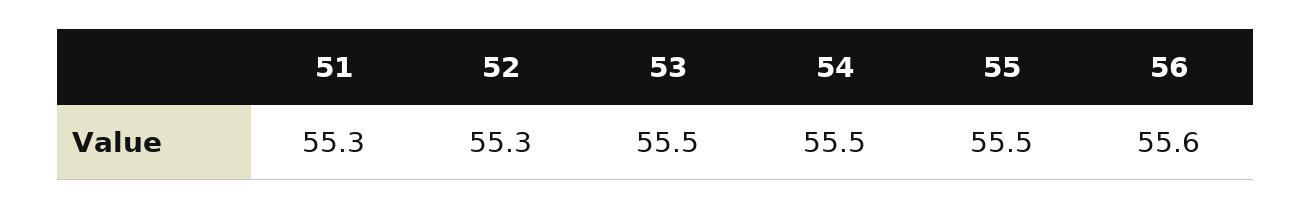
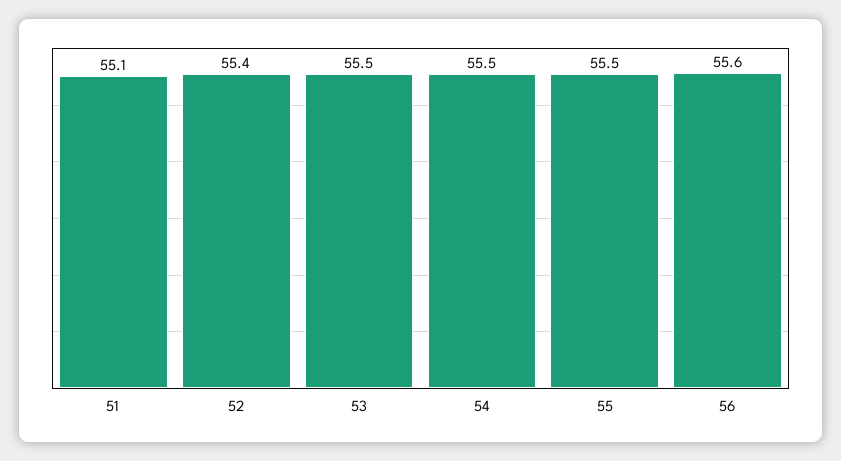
  {
-   "51": 55.3,
+   "51": 55.1,
-   "52": 55.3,
+   "52": 55.4,
    "53": 55.5,
    "54": 55.5,
    "55": 55.5,
    "56": 55.6
  }

